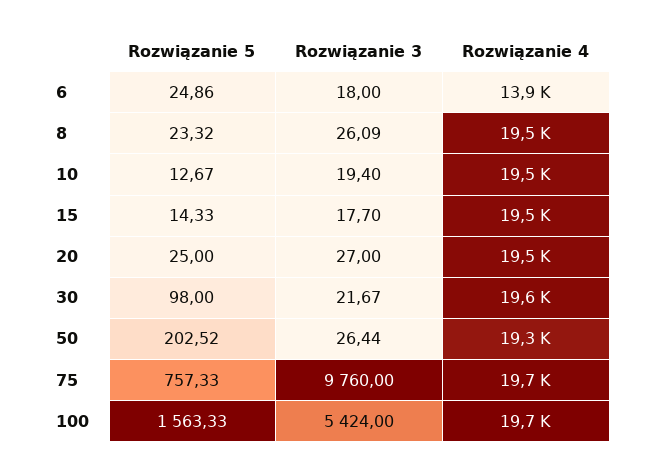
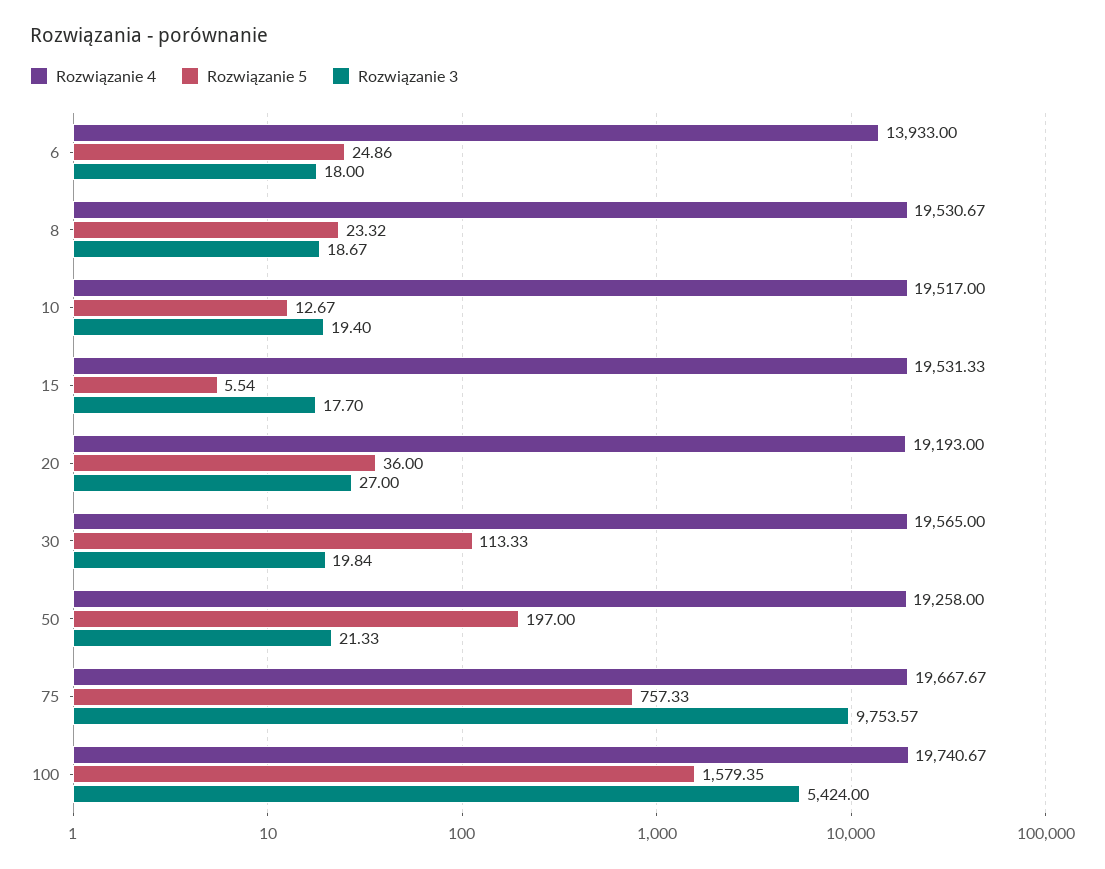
  {
    "Rozwiązanie 5": {
      "6": 24.86,
      "8": 23.32,
      "10": 12.67,
-     "15": 14.33,
+     "15": 5.54,
-     "20": 25,
+     "20": 36,
-     "30": 98,
+     "30": 113.33,
-     "50": 202.52,
+     "50": 197,
      "75": 757.33,
-     "100": 1563.33
+     "100": 1579.35
    },
    "Rozwiązanie 3": {
      "6": 18,
-     "8": 26.09,
+     "8": 18.67,
      "10": 19.4,
      "15": 17.7,
      "20": 27,
-     "30": 21.67,
+     "30": 19.84,
-     "50": 26.44,
+     "50": 21.33,
-     "75": 9760,
+     "75": 9753.57,
      "100": 5424
    },
    "Rozwiązanie 4": {
      "6": 13933,
      "8": 19530.67,
      "10": 19517,
      "15": 19531.33,
-     "20": 19500,
+     "20": 19193,
      "30": 19565,
      "50": 19258,
      "75": 19667.67,
      "100": 19740.67
    }
  }

